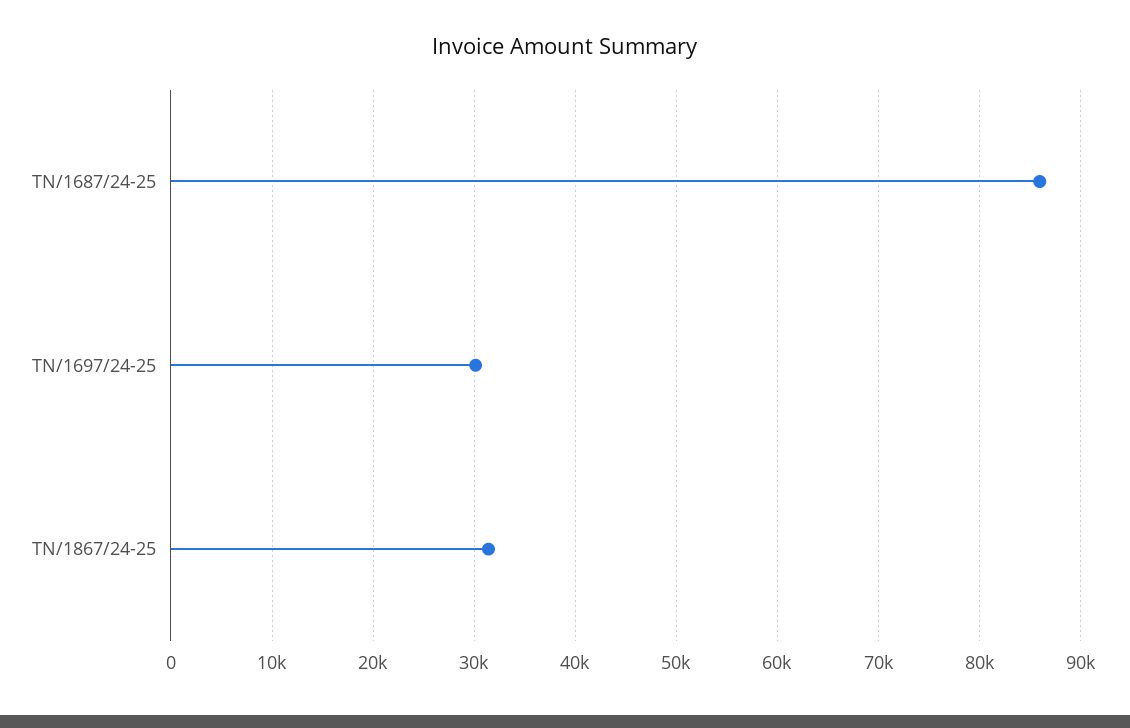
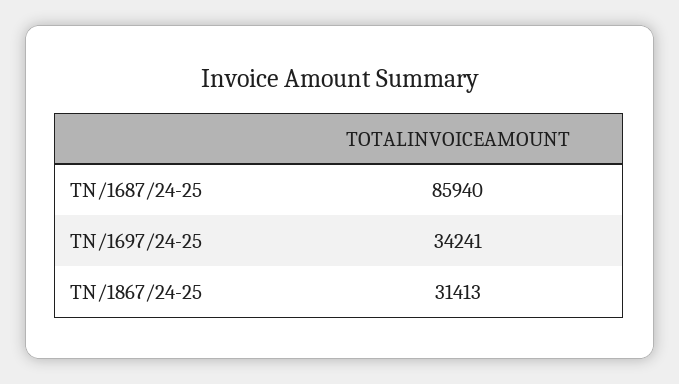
  {
    "TN/1687/24-25": 85940,
-   "TN/1697/24-25": 30000,
+   "TN/1697/24-25": 34241,
    "TN/1867/24-25": 31413
  }

